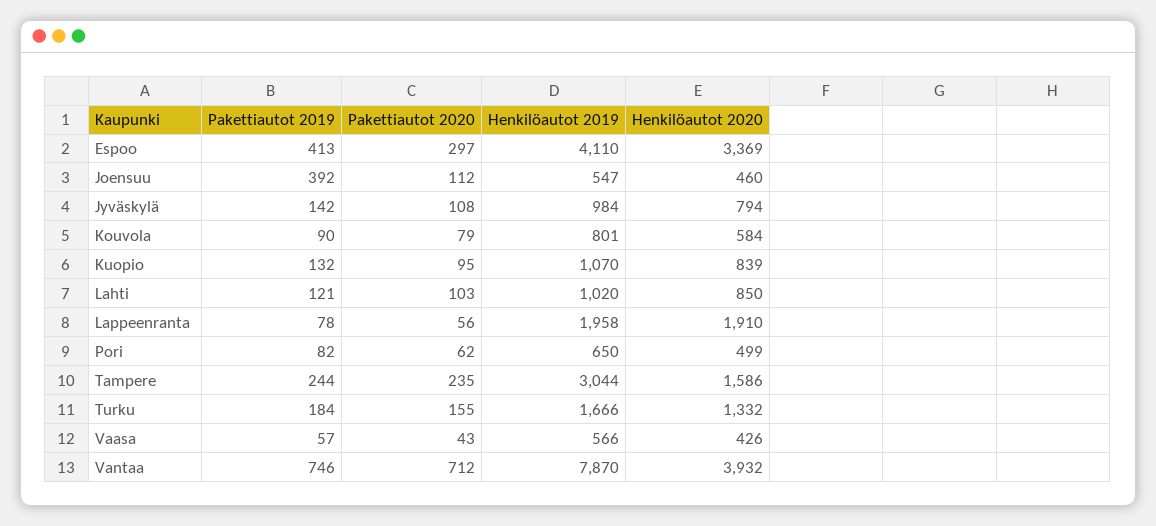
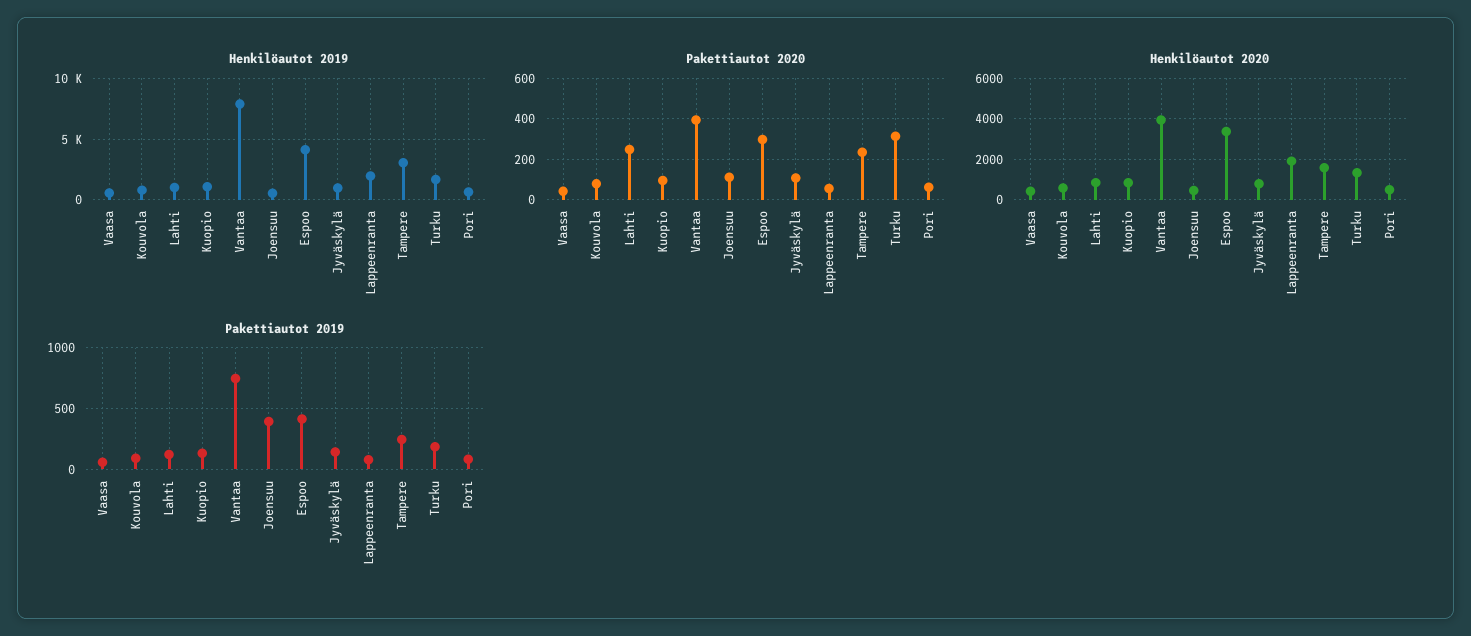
  {
    "Pakettiautot 2019": {
      "Espoo": 413,
      "Joensuu": 392,
      "Jyväskylä": 142,
      "Kouvola": 90,
      "Kuopio": 132,
      "Lahti": 121,
      "Lappeenranta": 78,
      "Pori": 82,
      "Tampere": 244,
      "Turku": 184,
      "Vaasa": 57,
      "Vantaa": 746
    },
    "Pakettiautot 2020": {
      "Espoo": 297,
      "Joensuu": 112,
      "Jyväskylä": 108,
      "Kouvola": 79,
      "Kuopio": 95,
-     "Lahti": 103,
+     "Lahti": 250,
      "Lappeenranta": 56,
      "Pori": 62,
      "Tampere": 235,
-     "Turku": 155,
+     "Turku": 300,
      "Vaasa": 43,
-     "Vantaa": 712
+     "Vantaa": 400
    },
    "Henkilöautot 2019": {
      "Espoo": 4110,
      "Joensuu": 547,
      "Jyväskylä": 984,
      "Kouvola": 801,
      "Kuopio": 1070,
      "Lahti": 1020,
      "Lappeenranta": 1958,
      "Pori": 650,
      "Tampere": 3044,
      "Turku": 1666,
      "Vaasa": 566,
      "Vantaa": 7870
    },
    "Henkilöautot 2020": {
      "Espoo": 3369,
      "Joensuu": 460,
      "Jyväskylä": 794,
      "Kouvola": 584,
      "Kuopio": 839,
      "Lahti": 850,
      "Lappeenranta": 1910,
      "Pori": 499,
      "Tampere": 1586,
      "Turku": 1332,
      "Vaasa": 426,
      "Vantaa": 3932
    }
  }

